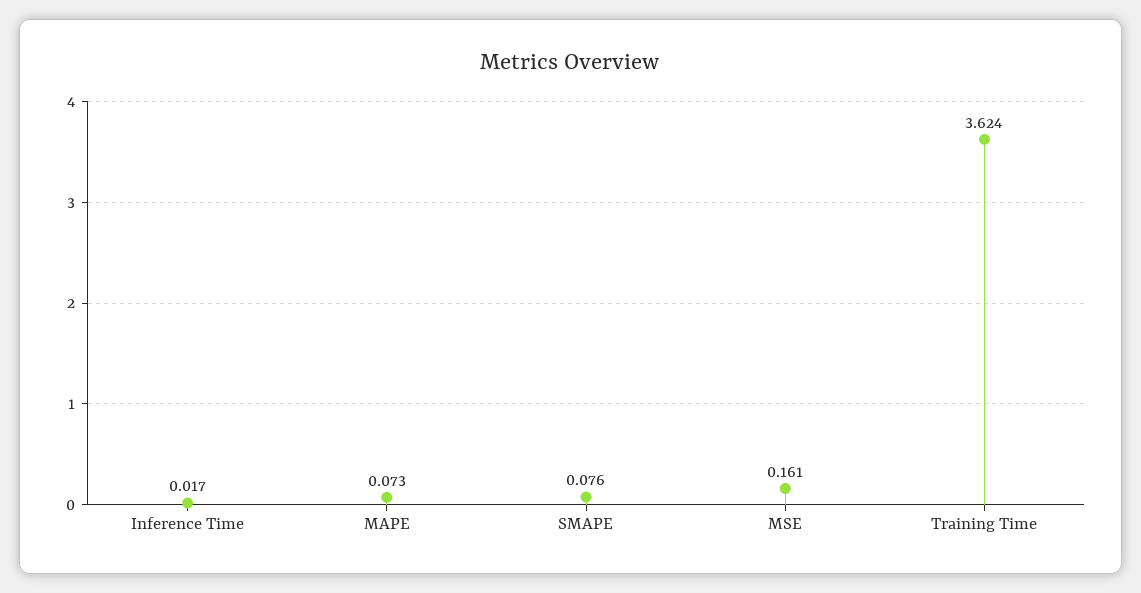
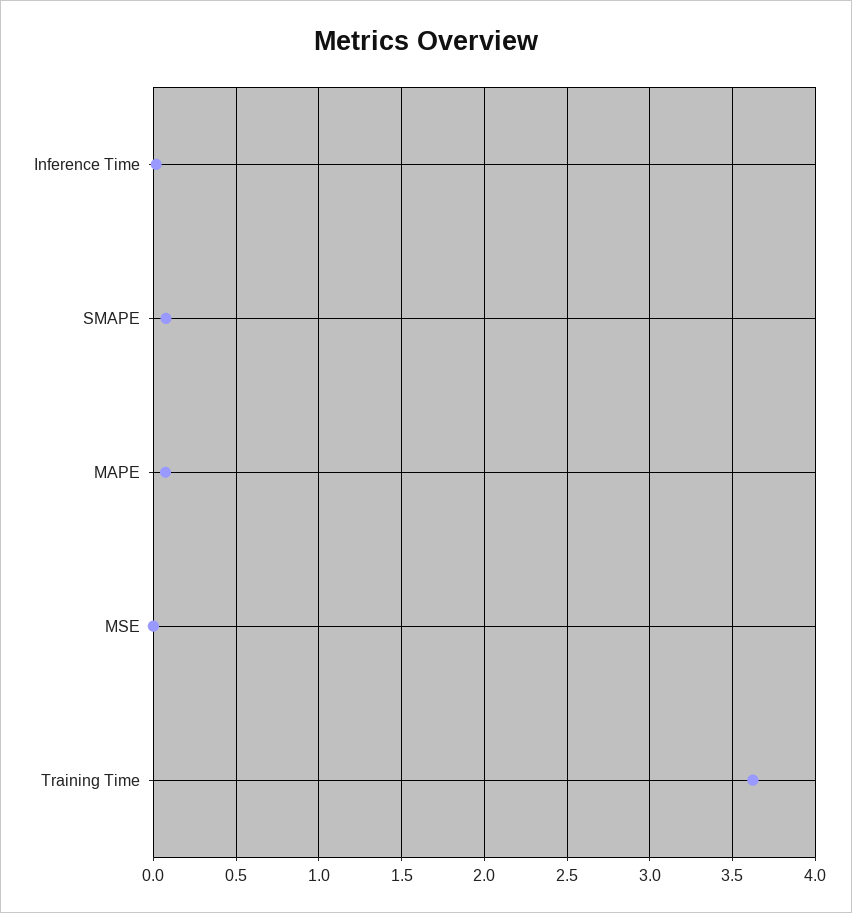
  {
    "Inference Time": 0.017,
    "MAPE": 0.073,
    "SMAPE": 0.076,
-   "MSE": 0.161,
+   "MSE": 0,
    "Training Time": 3.624
  }

